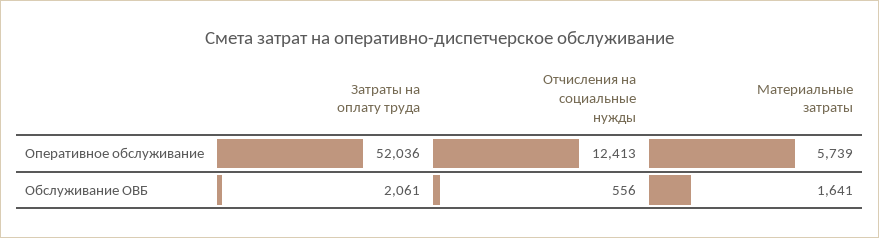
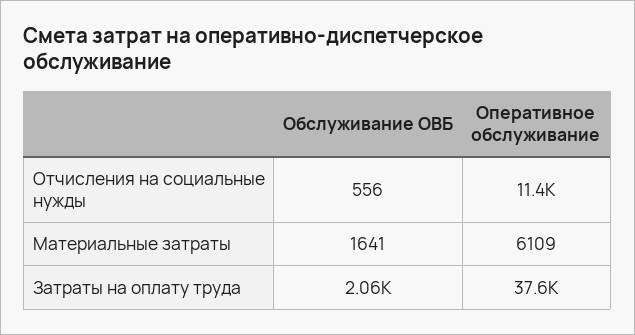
  {
    "Затраты на оплату труда": {
-     "Оперативное обслуживание": 52036,
+     "Оперативное обслуживание": 37600,
      "Обслуживание ОВБ": 2061
    },
    "Отчисления на социальные нужды": {
-     "Оперативное обслуживание": 12413,
+     "Оперативное обслуживание": 11400,
      "Обслуживание ОВБ": 556
    },
    "Материальные затраты": {
-     "Оперативное обслуживание": 5739,
+     "Оперативное обслуживание": 6109,
      "Обслуживание ОВБ": 1641
    }
  }

